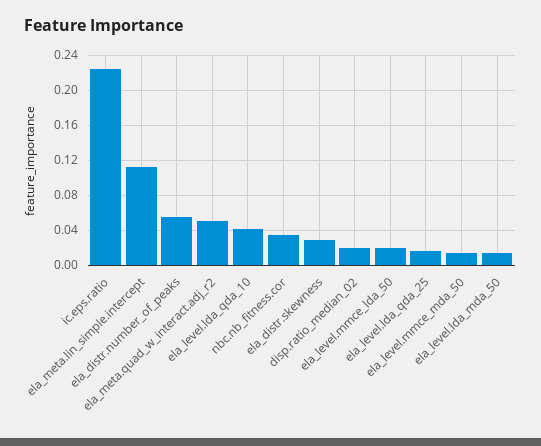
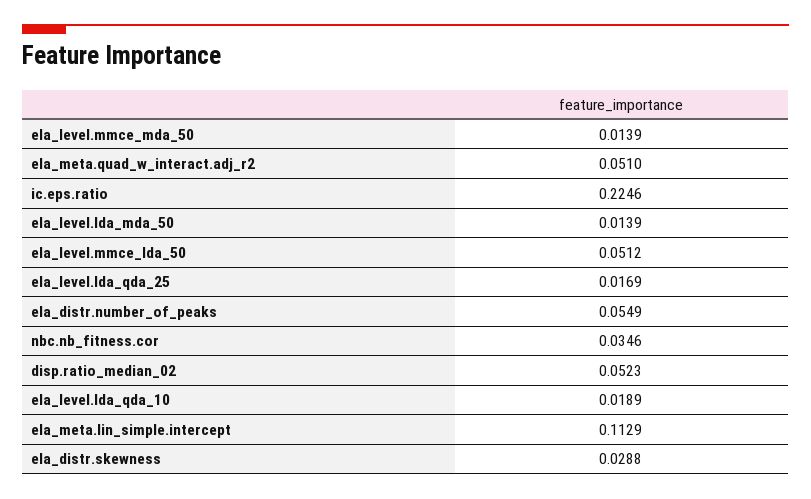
  {
    "ic.eps.ratio": 0.2246,
    "ela_meta.lin_simple.intercept": 0.1129,
    "ela_distr.number_of_peaks": 0.0549,
    "ela_meta.quad_w_interact.adj_r2": 0.051,
-   "ela_level.lda_qda_10": 0.04,
+   "ela_level.lda_qda_10": 0.0189,
    "nbc.nb_fitness.cor": 0.0346,
    "ela_distr.skewness": 0.0288,
-   "disp.ratio_median_02": 0.02,
+   "disp.ratio_median_02": 0.0523,
-   "ela_level.mmce_lda_50": 0.02,
+   "ela_level.mmce_lda_50": 0.0512,
    "ela_level.lda_qda_25": 0.0169,
    "ela_level.mmce_mda_50": 0.0139,
    "ela_level.lda_mda_50": 0.0139
  }

